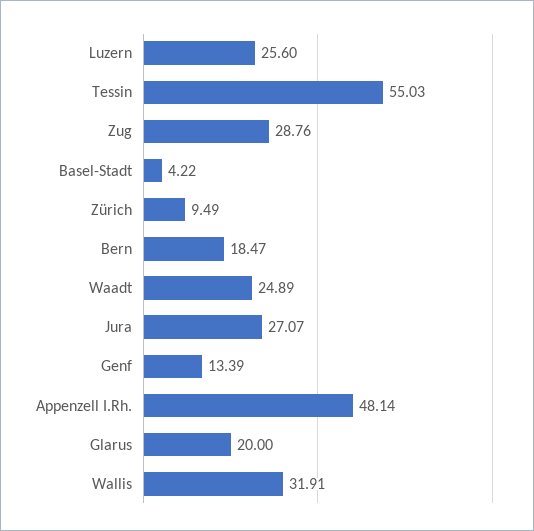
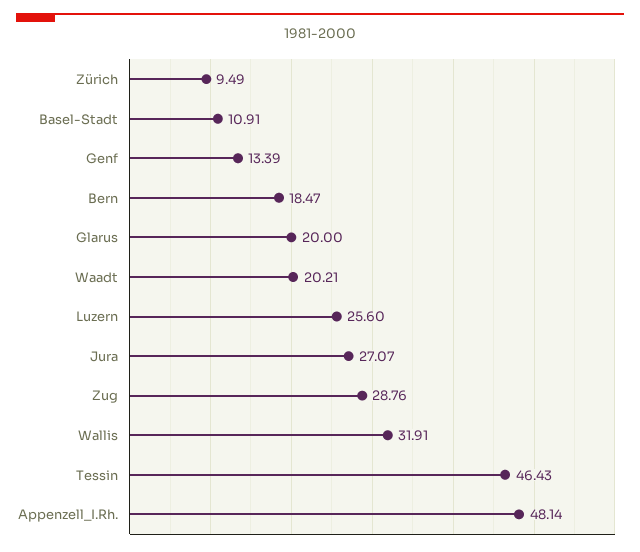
  {
    "Luzern": 25.6,
-   "Tessin": 55.03,
+   "Tessin": 46.43,
    "Zug": 28.76,
-   "Basel-Stadt": 4.22,
+   "Basel-Stadt": 10.91,
    "Zürich": 9.49,
    "Bern": 18.47,
-   "Waadt": 24.89,
+   "Waadt": 20.21,
    "Jura": 27.07,
    "Genf": 13.39,
    "Appenzell I.Rh.": 48.14,
    "Glarus": 20,
    "Wallis": 31.91
  }

